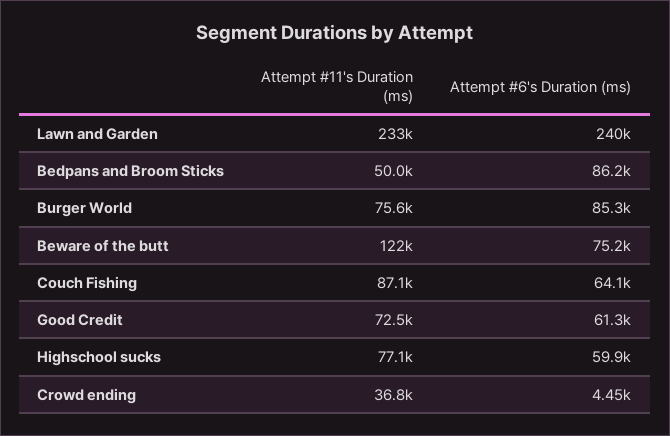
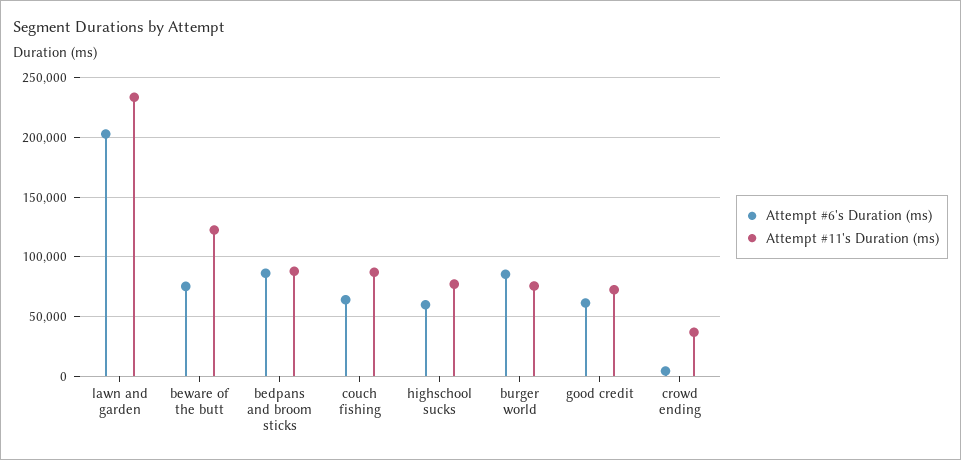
  {
    "Attempt #11's Duration (ms)": {
      "Lawn and Garden": 233000,
-     "Bedpans and Broom Sticks": 50000,
+     "Bedpans and Broom Sticks": 90000,
      "Burger World": 75600,
      "Beware of the butt": 122000,
      "Couch Fishing": 87100,
      "Good Credit": 72500,
      "Highschool sucks": 77100,
      "Crowd ending": 36800
    },
    "Attempt #6's Duration (ms)": {
-     "Lawn and Garden": 240000,
+     "Lawn and Garden": 200000,
      "Bedpans and Broom Sticks": 86200,
      "Burger World": 85300,
      "Beware of the butt": 75200,
      "Couch Fishing": 64100,
      "Good Credit": 61300,
      "Highschool sucks": 59900,
      "Crowd ending": 4450
    }
  }

